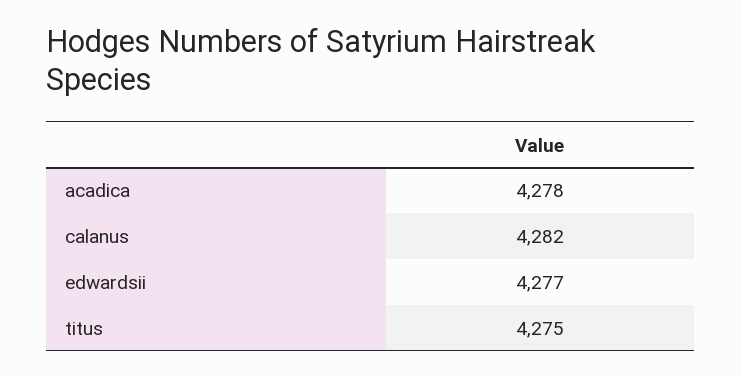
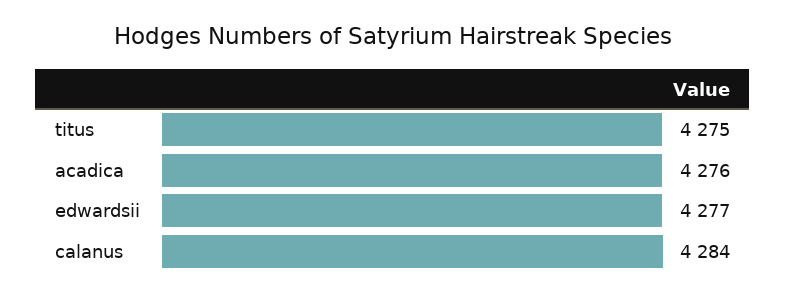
  {
-   "acadica": 4278,
+   "acadica": 4276,
-   "calanus": 4282,
+   "calanus": 4284,
    "edwardsii": 4277,
    "titus": 4275
  }

